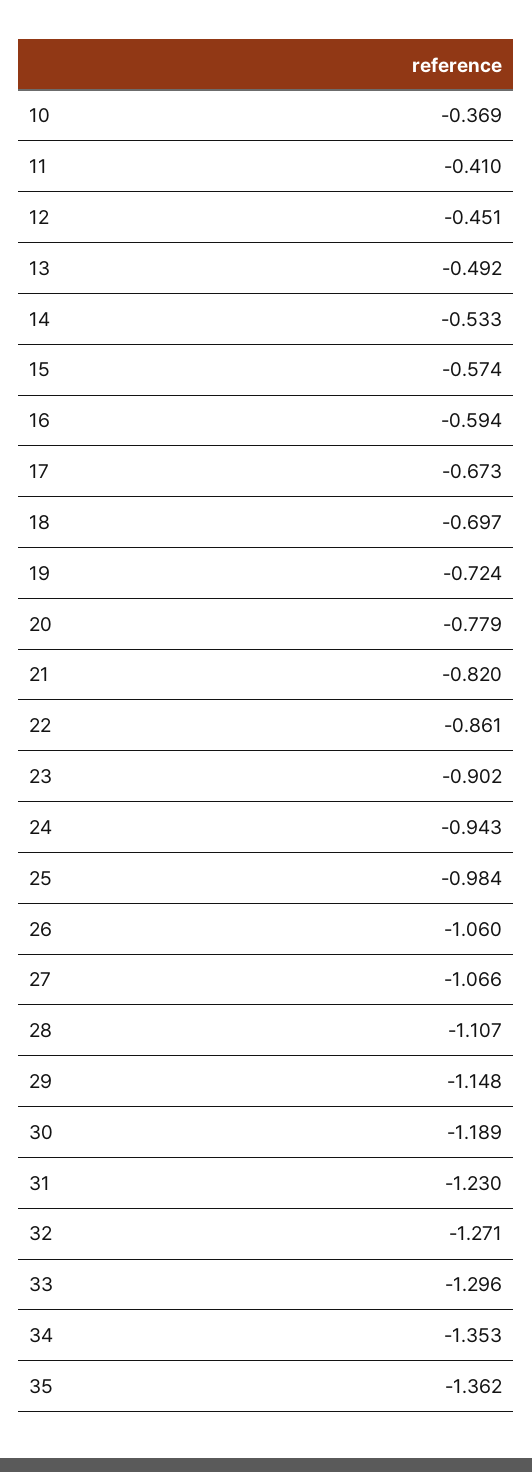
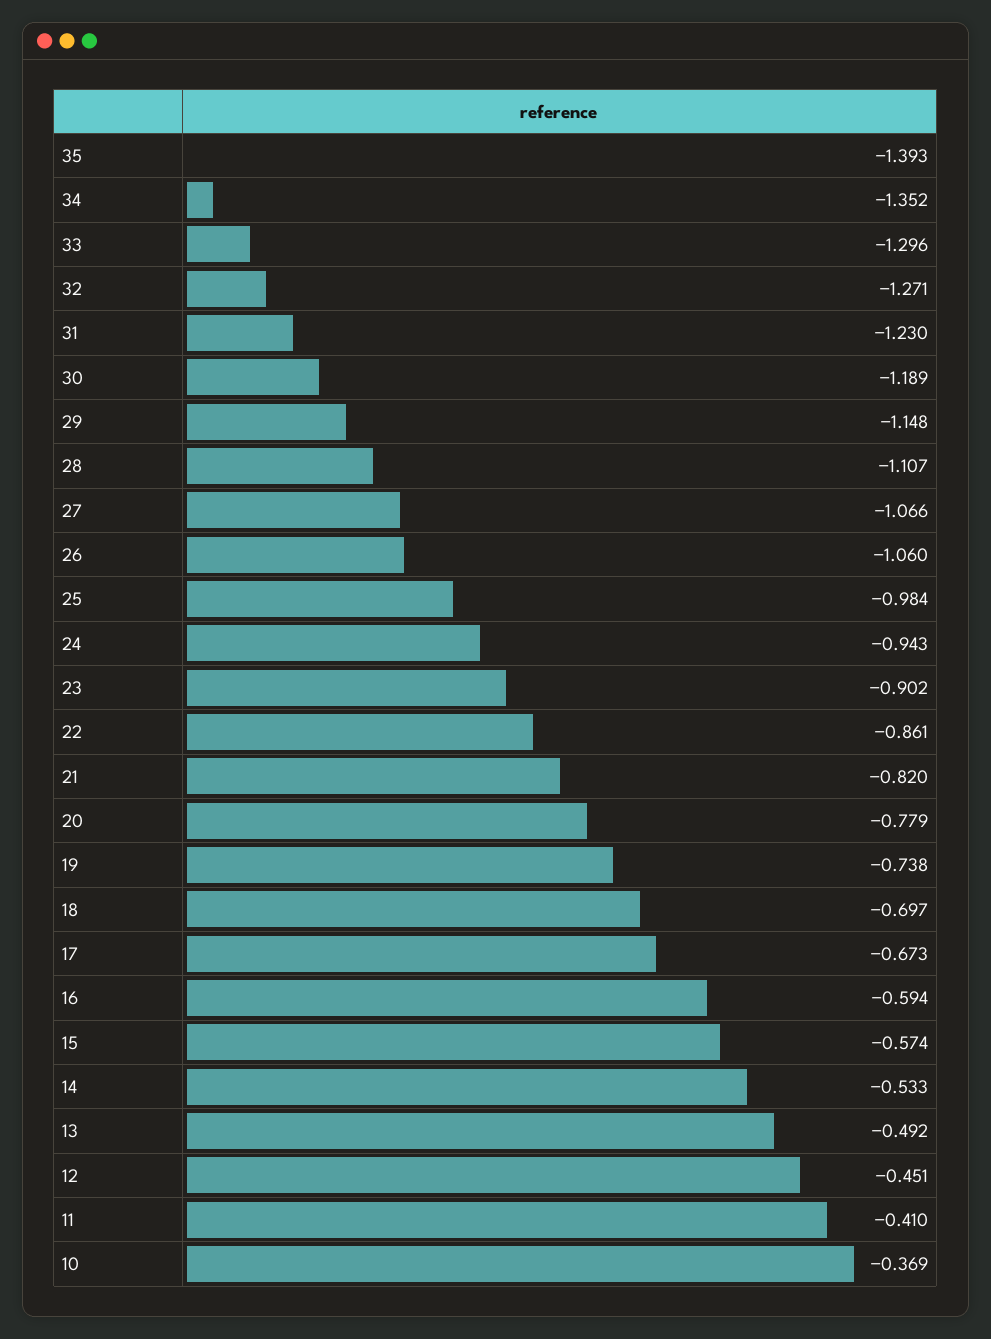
  {
    "10": -0.369,
    "11": -0.41,
    "12": -0.451,
    "13": -0.492,
    "14": -0.533,
    "15": -0.574,
    "16": -0.594,
    "17": -0.673,
    "18": -0.697,
-   "19": -0.724,
+   "19": -0.738,
    "20": -0.779,
    "21": -0.82,
    "22": -0.861,
    "23": -0.902,
    "24": -0.943,
    "25": -0.984,
    "26": -1.06,
    "27": -1.066,
    "28": -1.107,
    "29": -1.148,
    "30": -1.189,
    "31": -1.23,
    "32": -1.271,
    "33": -1.296,
-   "34": -1.353,
+   "34": -1.352,
-   "35": -1.362
+   "35": -1.393
  }

